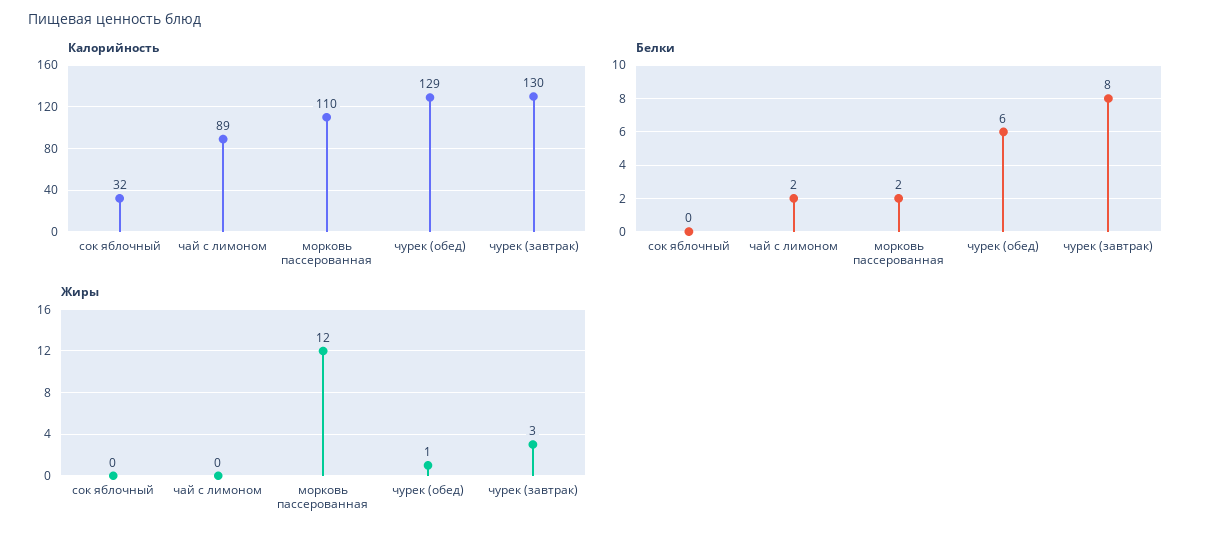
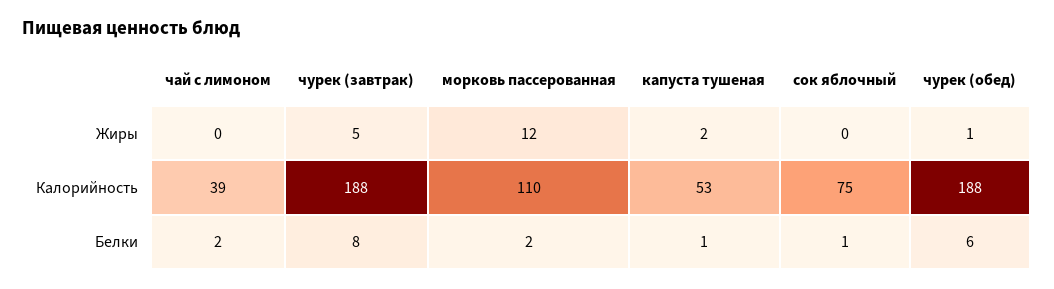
  {
    "Калорийность": {
-     "сок яблочный": 32,
+     "сок яблочный": 75,
-     "чай с лимоном": 89,
+     "чай с лимоном": 39,
      "морковь пассерованная": 110,
-     "чурек (обед)": 129,
+     "чурек (обед)": 188,
-     "чурек (завтрак)": 130
+     "чурек (завтрак)": 188,
+     "капуста тушеная": 53
    },
    "Белки": {
-     "сок яблочный": 0,
+     "сок яблочный": 1,
      "чай с лимоном": 2,
      "морковь пассерованная": 2,
      "чурек (обед)": 6,
-     "чурек (завтрак)": 8
+     "чурек (завтрак)": 8,
+     "капуста тушеная": 1
    },
    "Жиры": {
      "сок яблочный": 0,
      "чай с лимоном": 0,
      "морковь пассерованная": 12,
      "чурек (обед)": 1,
-     "чурек (завтрак)": 3
+     "чурек (завтрак)": 5,
+     "капуста тушеная": 2
    }
  }

